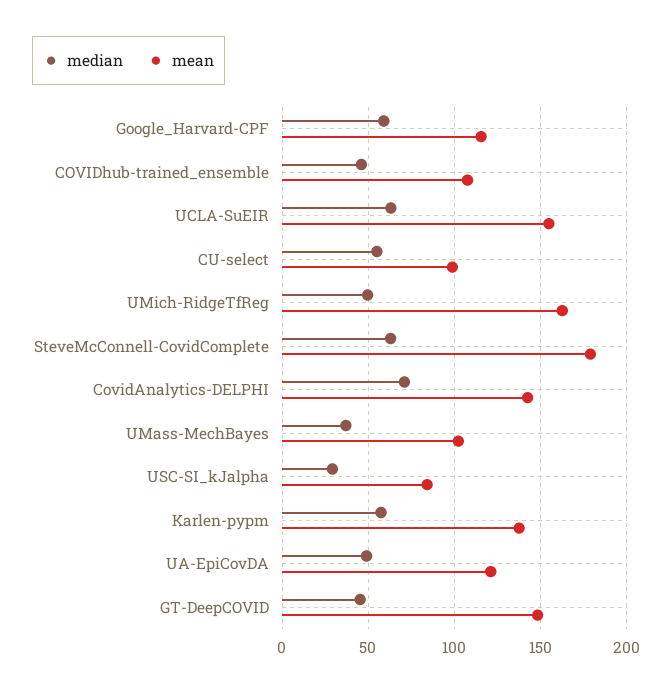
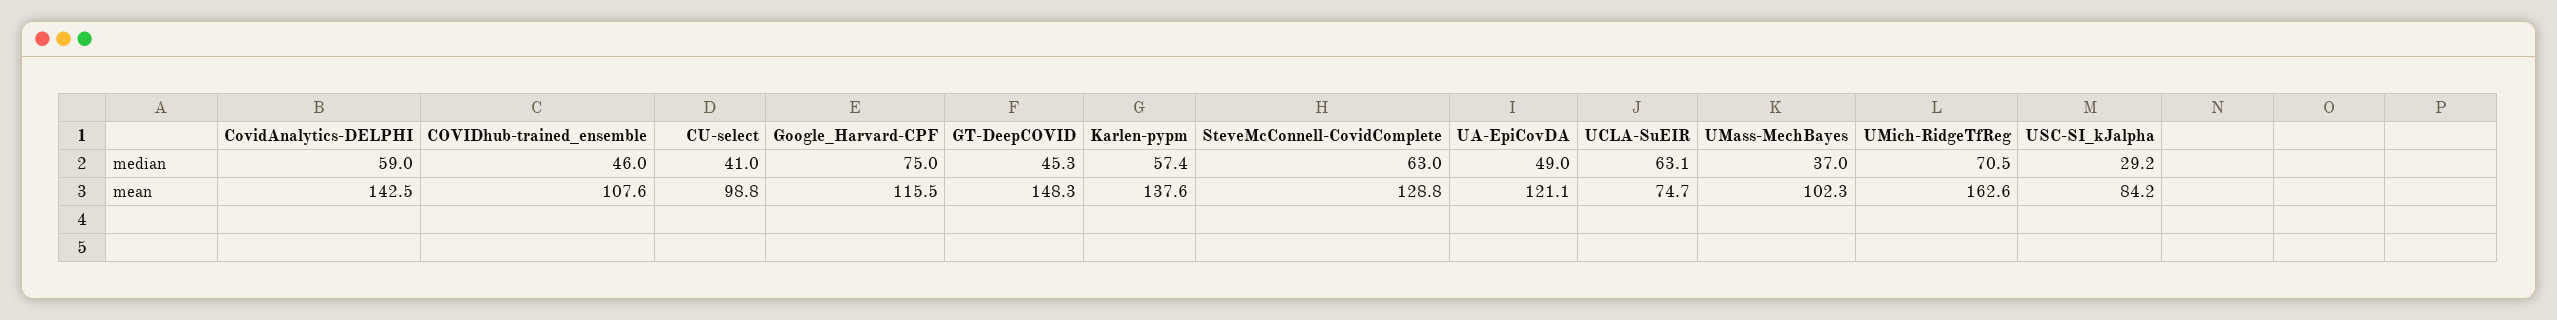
  {
    "median": {
-     "Google_Harvard-CPF": 60,
+     "Google_Harvard-CPF": 75,
      "COVIDhub-trained_ensemble": 46,
      "UCLA-SuEIR": 63.1,
-     "CU-select": 55,
+     "CU-select": 41,
-     "UMich-RidgeTfReg": 50,
+     "UMich-RidgeTfReg": 70.5,
      "SteveMcConnell-CovidComplete": 63,
-     "CovidAnalytics-DELPHI": 70,
+     "CovidAnalytics-DELPHI": 59,
      "UMass-MechBayes": 37,
      "USC-SI_kJalpha": 29.2,
      "Karlen-pypm": 57.4,
      "UA-EpiCovDA": 49,
      "GT-DeepCOVID": 45.3
    },
    "mean": {
      "Google_Harvard-CPF": 115.5,
      "COVIDhub-trained_ensemble": 107.6,
-     "UCLA-SuEIR": 155,
+     "UCLA-SuEIR": 74.7,
      "CU-select": 98.8,
      "UMich-RidgeTfReg": 162.6,
-     "SteveMcConnell-CovidComplete": 180,
+     "SteveMcConnell-CovidComplete": 128.8,
      "CovidAnalytics-DELPHI": 142.5,
      "UMass-MechBayes": 102.3,
      "USC-SI_kJalpha": 84.2,
      "Karlen-pypm": 137.6,
      "UA-EpiCovDA": 121.1,
      "GT-DeepCOVID": 148.3
    }
  }

